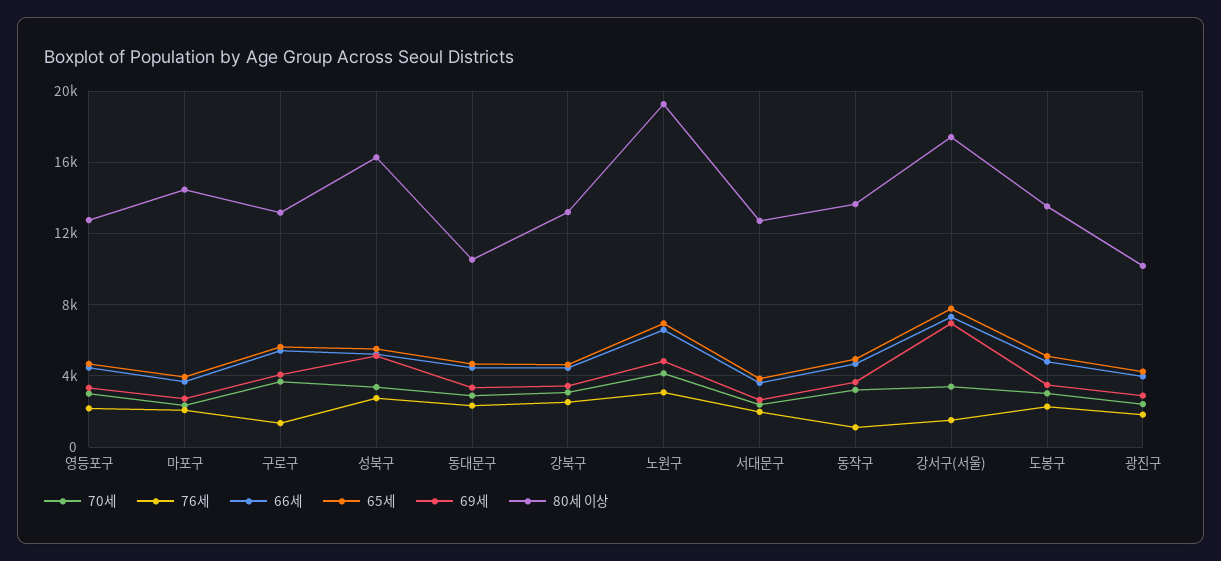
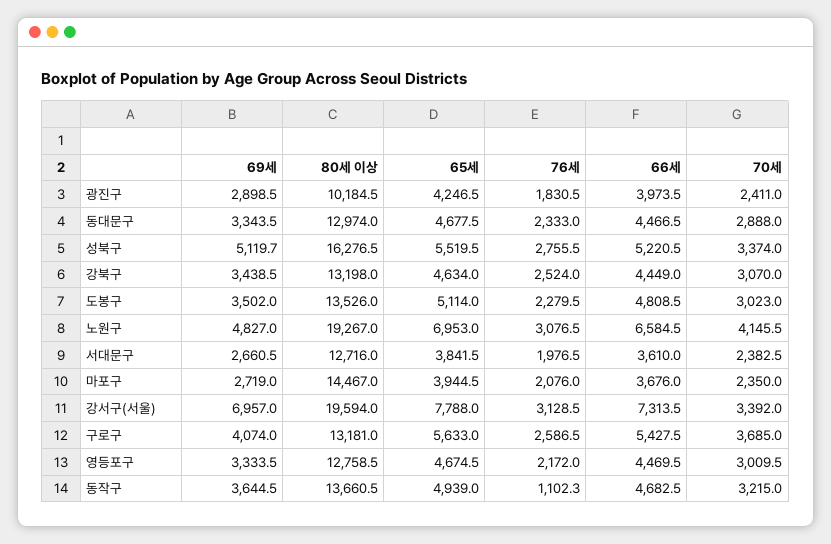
  {
    "70세": {
      "영등포구": 3009.5,
      "마포구": 2350,
      "구로구": 3685,
      "성북구": 3374,
      "동대문구": 2888,
      "강북구": 3070,
      "노원구": 4145.5,
      "서대문구": 2382.5,
      "동작구": 3215,
      "강서구(서울)": 3392,
      "도봉구": 3023,
      "광진구": 2411
    },
    "76세": {
      "영등포구": 2172,
      "마포구": 2076,
-     "구로구": 1500,
+     "구로구": 2586.5,
      "성북구": 2755.5,
      "동대문구": 2333,
      "강북구": 2524,
      "노원구": 3076.5,
      "서대문구": 1976.5,
      "동작구": 1102.3,
-     "강서구(서울)": 1500,
+     "강서구(서울)": 3128.5,
      "도봉구": 2279.5,
      "광진구": 1830.5
    },
    "66세": {
      "영등포구": 4469.5,
      "마포구": 3676,
      "구로구": 5427.5,
      "성북구": 5220.5,
      "동대문구": 4466.5,
      "강북구": 4449,
      "노원구": 6584.5,
      "서대문구": 3610,
      "동작구": 4682.5,
      "강서구(서울)": 7313.5,
      "도봉구": 4808.5,
      "광진구": 3973.5
    },
    "65세": {
      "영등포구": 4674.5,
      "마포구": 3944.5,
      "구로구": 5633,
      "성북구": 5519.5,
      "동대문구": 4677.5,
      "강북구": 4634,
      "노원구": 6953,
      "서대문구": 3841.5,
      "동작구": 4939,
      "강서구(서울)": 7788,
      "도봉구": 5114,
      "광진구": 4246.5
    },
    "69세": {
      "영등포구": 3333.5,
      "마포구": 2719,
      "구로구": 4074,
      "성북구": 5119.7,
      "동대문구": 3343.5,
      "강북구": 3438.5,
      "노원구": 4827,
      "서대문구": 2660.5,
      "동작구": 3644.5,
      "강서구(서울)": 6957,
      "도봉구": 3502,
      "광진구": 2898.5
    },
    "80세 이상": {
      "영등포구": 12758.5,
      "마포구": 14467,
      "구로구": 13181,
      "성북구": 16276.5,
-     "동대문구": 10500,
+     "동대문구": 12974,
      "강북구": 13198,
      "노원구": 19267,
      "서대문구": 12716,
      "동작구": 13660.5,
-     "강서구(서울)": 17500,
+     "강서구(서울)": 19594,
      "도봉구": 13526,
      "광진구": 10184.5
    }
  }

